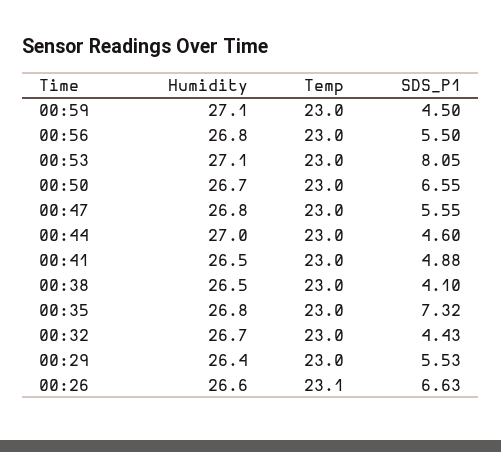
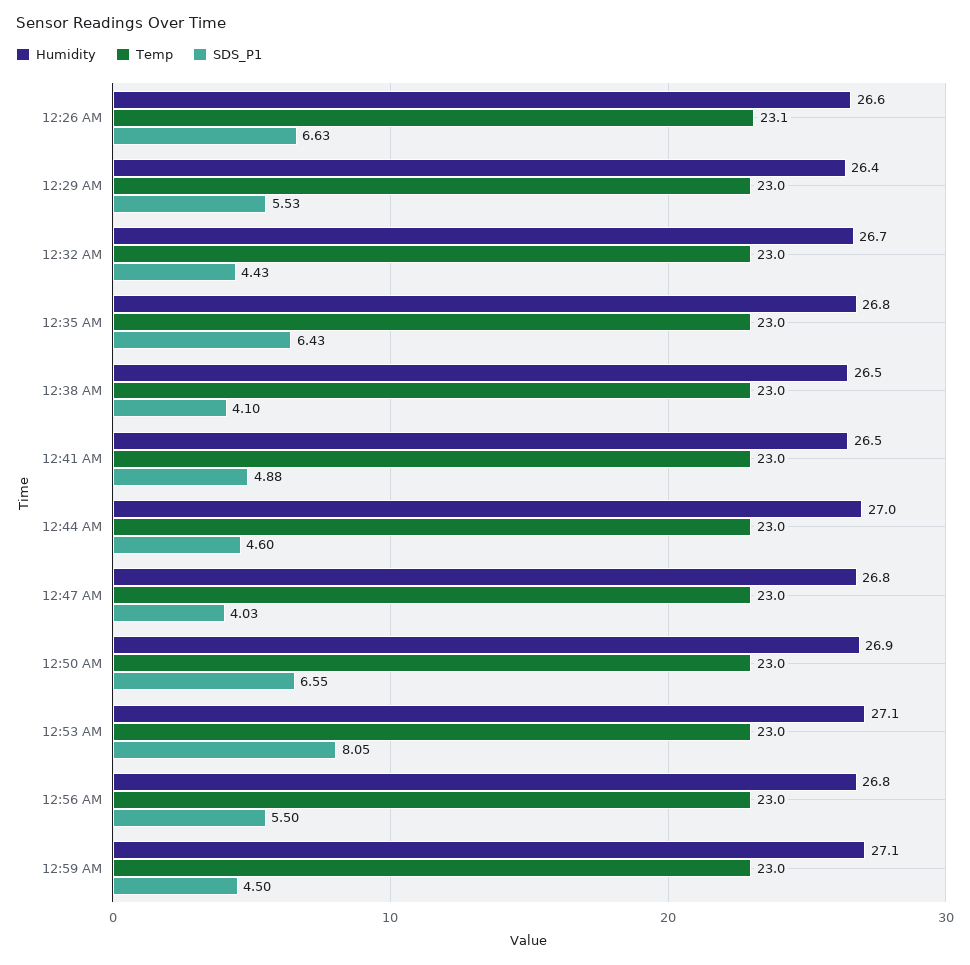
  {
    "Humidity": {
      "00:59": 27.1,
      "00:56": 26.8,
      "00:53": 27.1,
-     "00:50": 26.7,
+     "00:50": 26.9,
      "00:47": 26.8,
      "00:44": 27,
      "00:41": 26.5,
      "00:38": 26.5,
      "00:35": 26.8,
      "00:32": 26.7,
      "00:29": 26.4,
      "00:26": 26.6
    },
    "Temp": {
      "00:59": 23,
      "00:56": 23,
      "00:53": 23,
      "00:50": 23,
      "00:47": 23,
      "00:44": 23,
      "00:41": 23,
      "00:38": 23,
      "00:35": 23,
      "00:32": 23,
      "00:29": 23,
      "00:26": 23.1
    },
    "SDS_P1": {
      "00:59": 4.5,
      "00:56": 5.5,
      "00:53": 8.05,
      "00:50": 6.55,
-     "00:47": 5.55,
+     "00:47": 4.03,
      "00:44": 4.6,
      "00:41": 4.88,
      "00:38": 4.1,
-     "00:35": 7.32,
+     "00:35": 6.43,
      "00:32": 4.43,
      "00:29": 5.53,
      "00:26": 6.63
    }
  }

